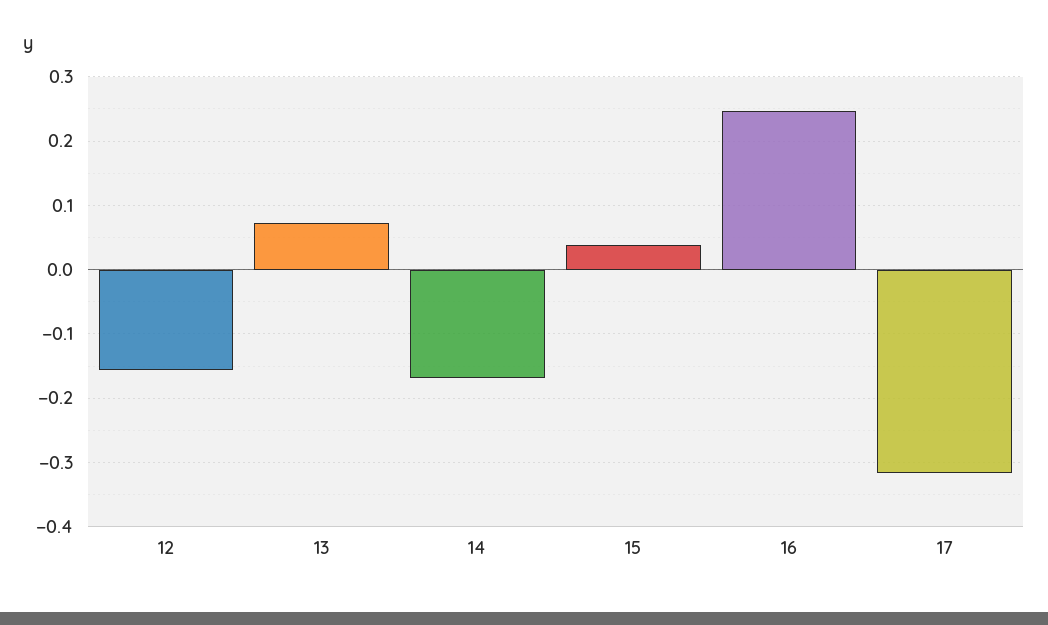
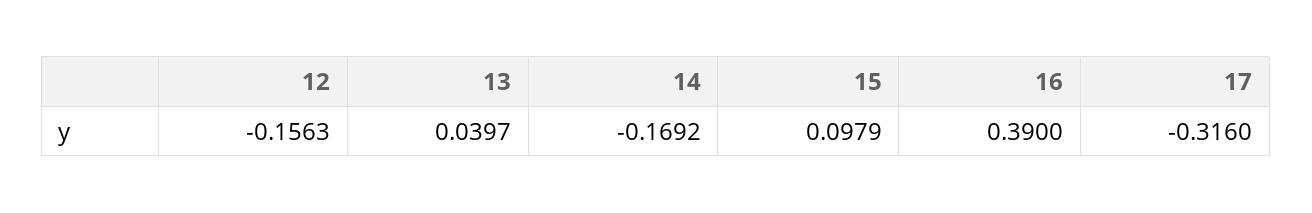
  {
    "12": -0.1563,
-   "13": 0.07,
+   "13": 0.0397,
    "14": -0.1692,
-   "15": 0.04,
+   "15": 0.0979,
-   "16": 0.25,
+   "16": 0.39,
    "17": -0.316
  }

